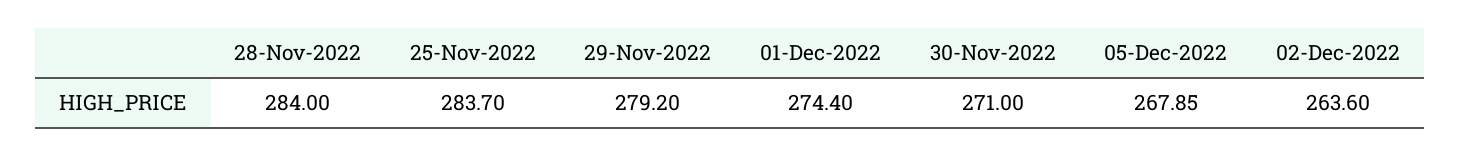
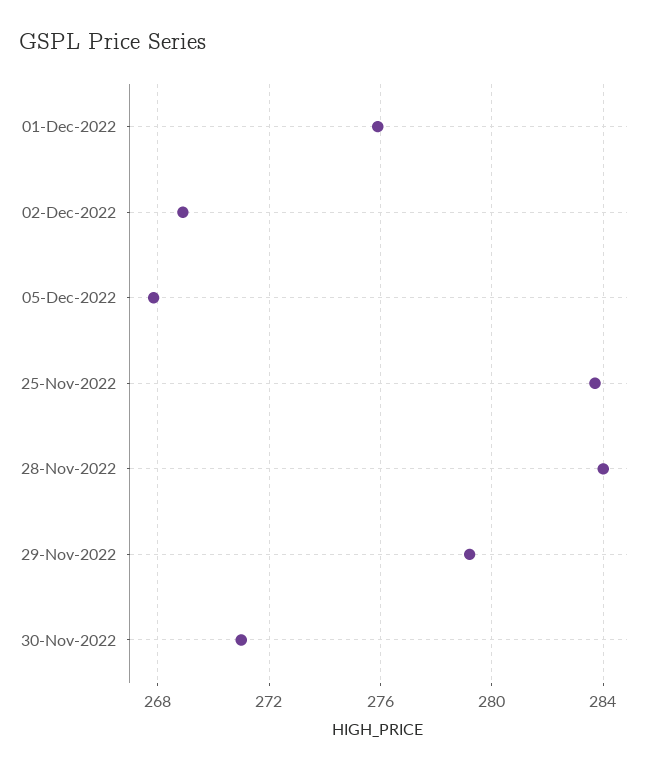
  {
    "28-Nov-2022": 284,
    "25-Nov-2022": 283.7,
    "29-Nov-2022": 279.2,
-   "01-Dec-2022": 274.4,
+   "01-Dec-2022": 276,
    "30-Nov-2022": 271,
    "05-Dec-2022": 267.85,
-   "02-Dec-2022": 263.6
+   "02-Dec-2022": 269
  }

